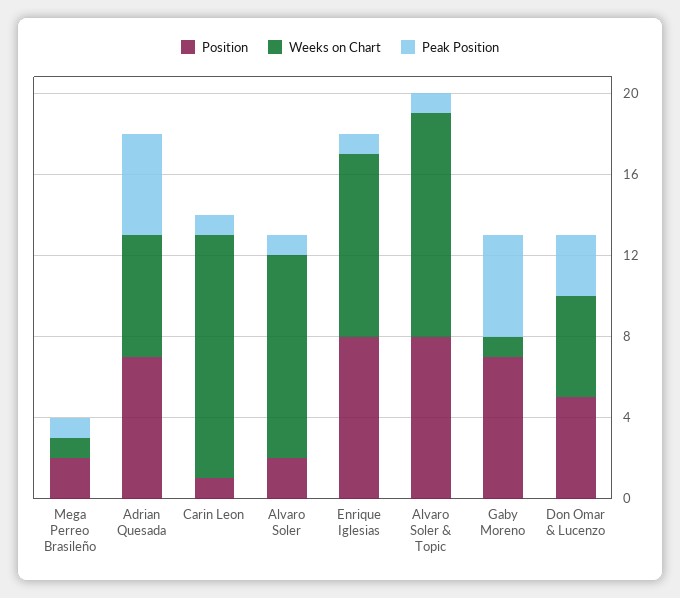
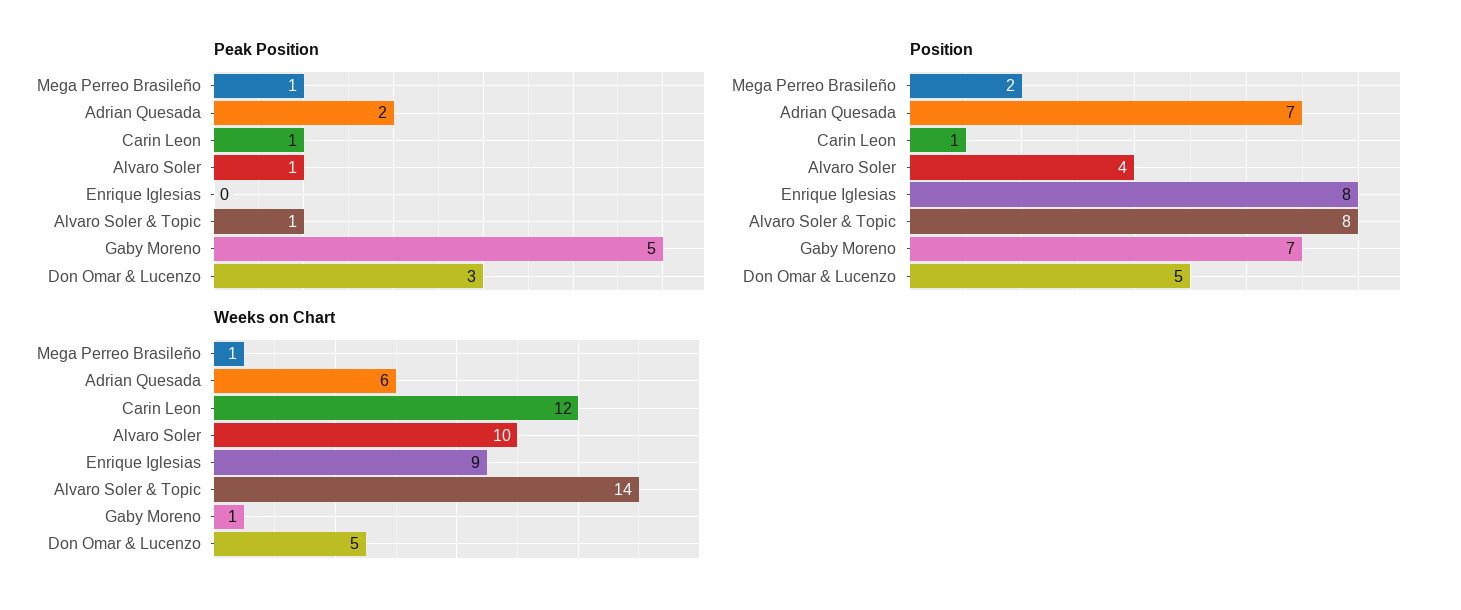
  {
    "Position": {
      "Mega Perreo Brasileño": 2,
      "Adrian Quesada": 7,
      "Carin Leon": 1,
-     "Alvaro Soler": 2,
+     "Alvaro Soler": 4,
      "Enrique Iglesias": 8,
      "Alvaro Soler & Topic": 8,
      "Gaby Moreno": 7,
      "Don Omar & Lucenzo": 5
    },
    "Weeks on Chart": {
      "Mega Perreo Brasileño": 1,
      "Adrian Quesada": 6,
      "Carin Leon": 12,
      "Alvaro Soler": 10,
      "Enrique Iglesias": 9,
-     "Alvaro Soler & Topic": 11,
+     "Alvaro Soler & Topic": 14,
      "Gaby Moreno": 1,
      "Don Omar & Lucenzo": 5
    },
    "Peak Position": {
      "Mega Perreo Brasileño": 1,
-     "Adrian Quesada": 5,
+     "Adrian Quesada": 2,
      "Carin Leon": 1,
      "Alvaro Soler": 1,
-     "Enrique Iglesias": 1,
+     "Enrique Iglesias": 0,
      "Alvaro Soler & Topic": 1,
      "Gaby Moreno": 5,
      "Don Omar & Lucenzo": 3
    }
  }

